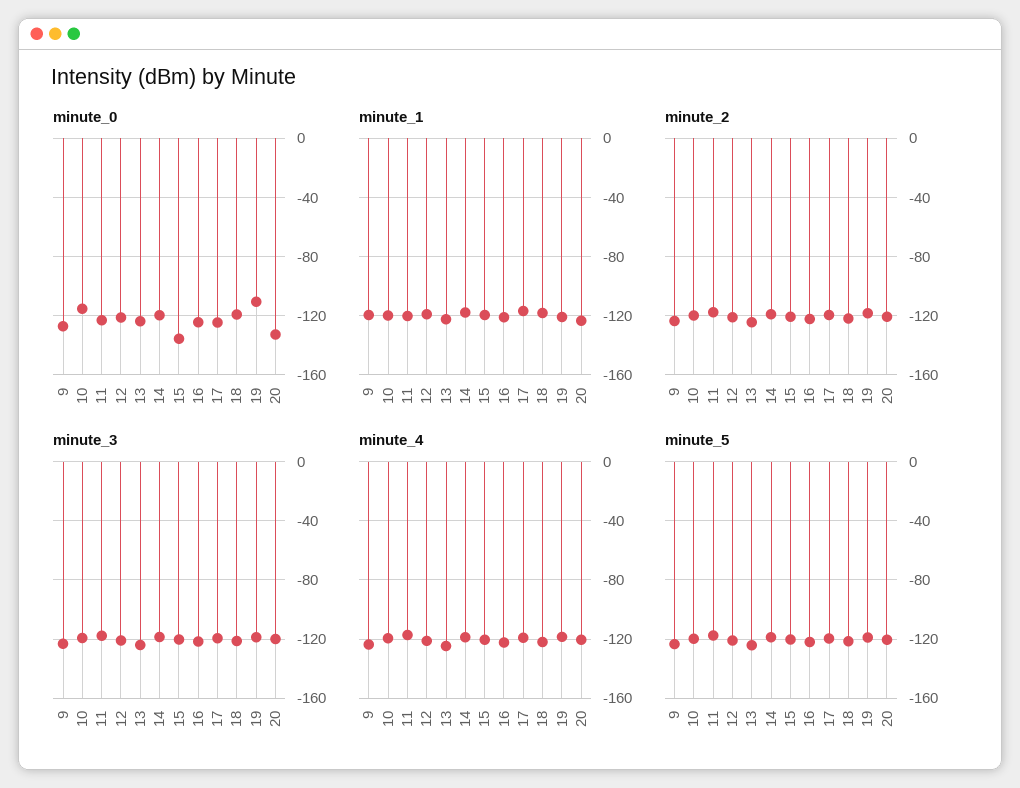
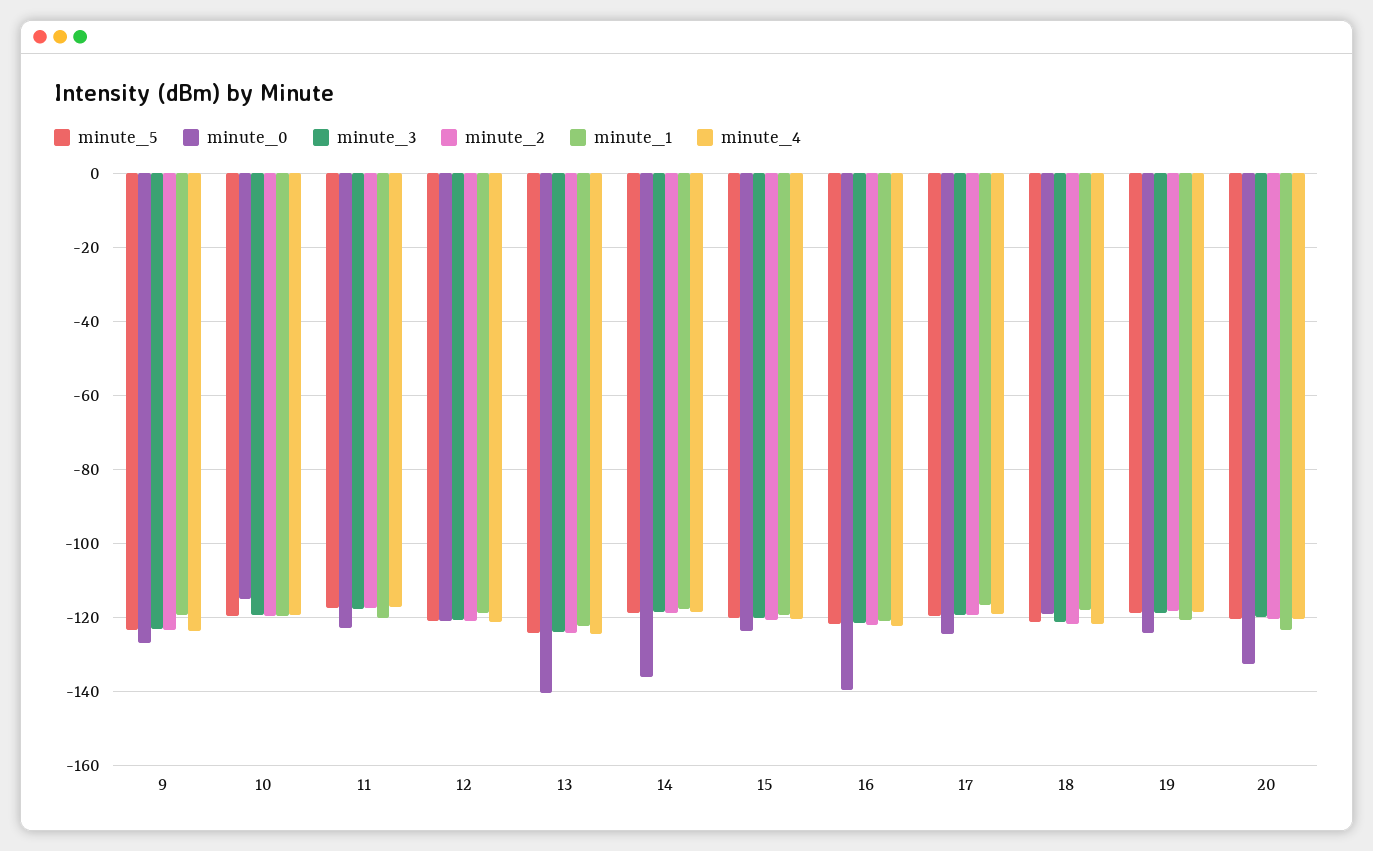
  {
    "minute_0": {
      "9": -128,
      "10": -116,
      "11": -124,
      "12": -122,
-     "13": -125,
+     "13": -140,
-     "14": -120,
+     "14": -136,
-     "15": -135,
+     "15": -124,
-     "16": -125,
+     "16": -140,
      "17": -124,
      "18": -120,
-     "19": -110,
+     "19": -124,
      "20": -132
    },
    "minute_1": {
      "9": -120,
      "10": -120,
      "11": -120,
      "12": -118,
      "13": -122,
      "14": -118,
      "15": -120,
      "16": -122,
      "17": -116,
      "18": -118,
      "19": -120,
      "20": -124
    },
    "minute_2": {
      "9": -124,
      "10": -120,
      "11": -118,
      "12": -122,
      "13": -124,
      "14": -118,
      "15": -120,
      "16": -122,
      "17": -120,
      "18": -122,
      "19": -118,
      "20": -120
    },
    "minute_3": {
      "9": -124,
      "10": -120,
      "11": -118,
      "12": -120,
      "13": -124,
      "14": -118,
      "15": -120,
      "16": -122,
      "17": -120,
      "18": -122,
      "19": -118,
      "20": -120
    },
    "minute_4": {
      "9": -124,
      "10": -120,
      "11": -118,
      "12": -122,
      "13": -124,
      "14": -118,
      "15": -120,
      "16": -122,
      "17": -120,
      "18": -122,
      "19": -118,
      "20": -120
    },
    "minute_5": {
      "9": -124,
      "10": -120,
      "11": -118,
      "12": -122,
      "13": -124,
      "14": -118,
      "15": -120,
      "16": -122,
      "17": -120,
      "18": -122,
      "19": -118,
      "20": -120
    }
  }

